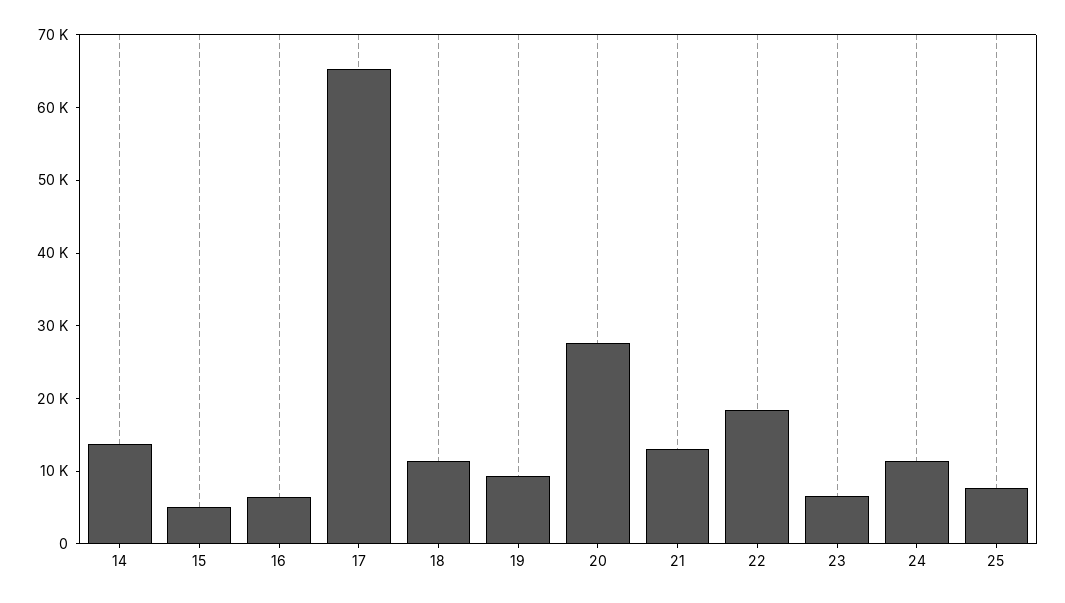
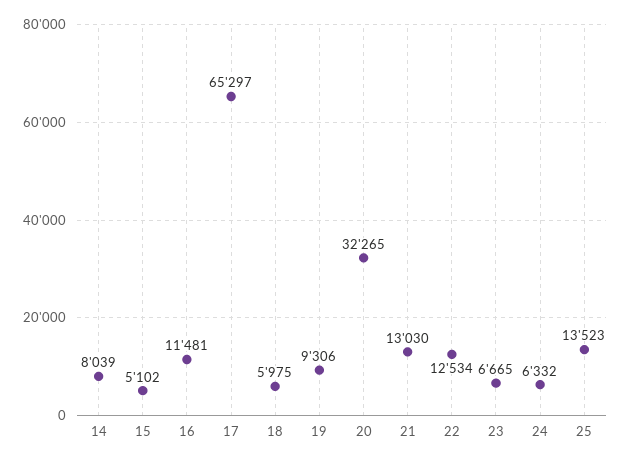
  {
-   "14": 14000,
+   "14": 8039,
    "15": 5102,
-   "16": 6000,
+   "16": 11481,
    "17": 65297,
-   "18": 12000,
+   "18": 5975,
    "19": 9306,
-   "20": 28000,
+   "20": 32265,
    "21": 13030,
-   "22": 18000,
+   "22": 12534,
    "23": 6665,
-   "24": 12000,
+   "24": 6332,
-   "25": 8000
+   "25": 13523
  }

